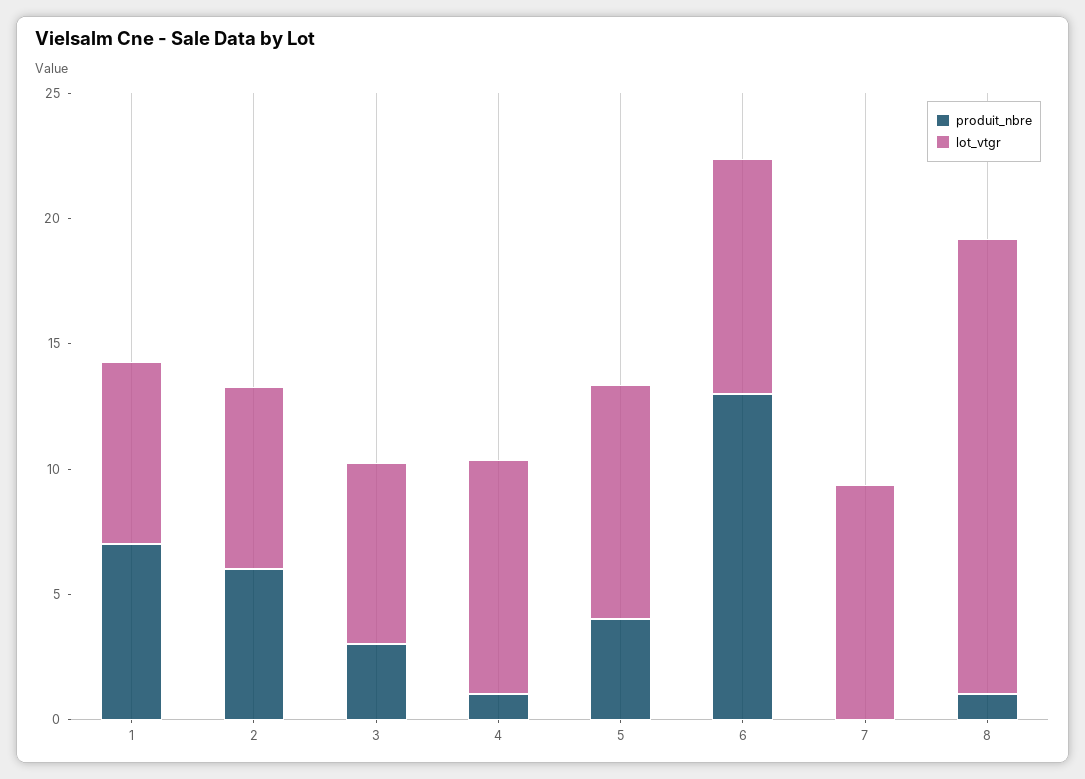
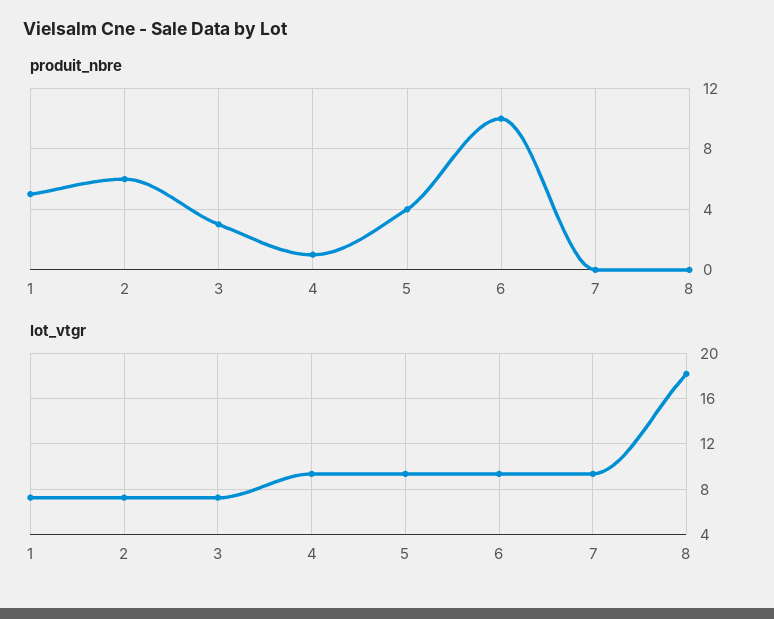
  {
    "produit_nbre": {
-     "1": 7,
+     "1": 5,
      "2": 6,
      "3": 3,
      "4": 1,
      "5": 4,
-     "6": 13,
+     "6": 10,
      "7": 0,
-     "8": 1
+     "8": 0
    },
    "lot_vtgr": {
      "1": 7,
      "2": 7,
      "3": 7,
      "4": 9,
      "5": 9,
      "6": 9,
      "7": 9,
      "8": 18
    }
  }

